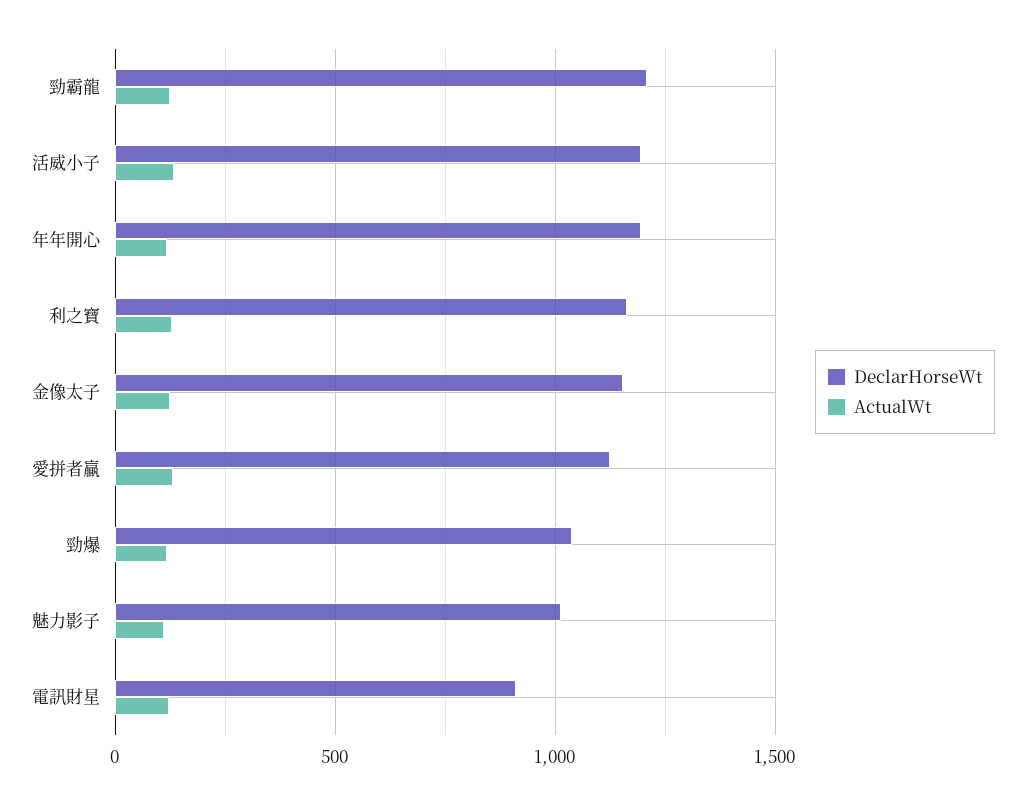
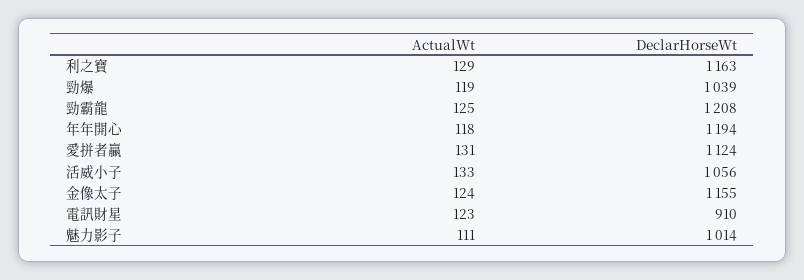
  {
    "DeclarHorseWt": {
      "勁霸龍": 1208,
-     "活威小子": 1200,
+     "活威小子": 1056,
      "年年開心": 1194,
      "利之寶": 1163,
      "金像太子": 1155,
      "愛拼者贏": 1124,
      "勁爆": 1039,
      "魅力影子": 1014,
      "電訊財星": 910
    },
    "ActualWt": {
      "勁霸龍": 125,
      "活威小子": 133,
      "年年開心": 118,
      "利之寶": 129,
      "金像太子": 124,
      "愛拼者贏": 131,
      "勁爆": 119,
      "魅力影子": 111,
      "電訊財星": 123
    }
  }

